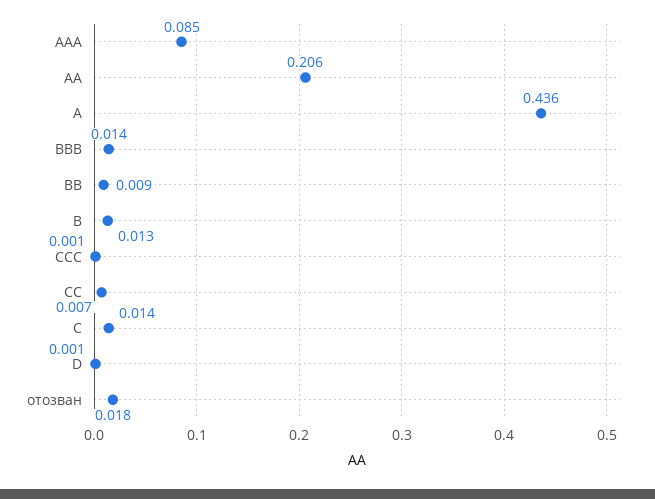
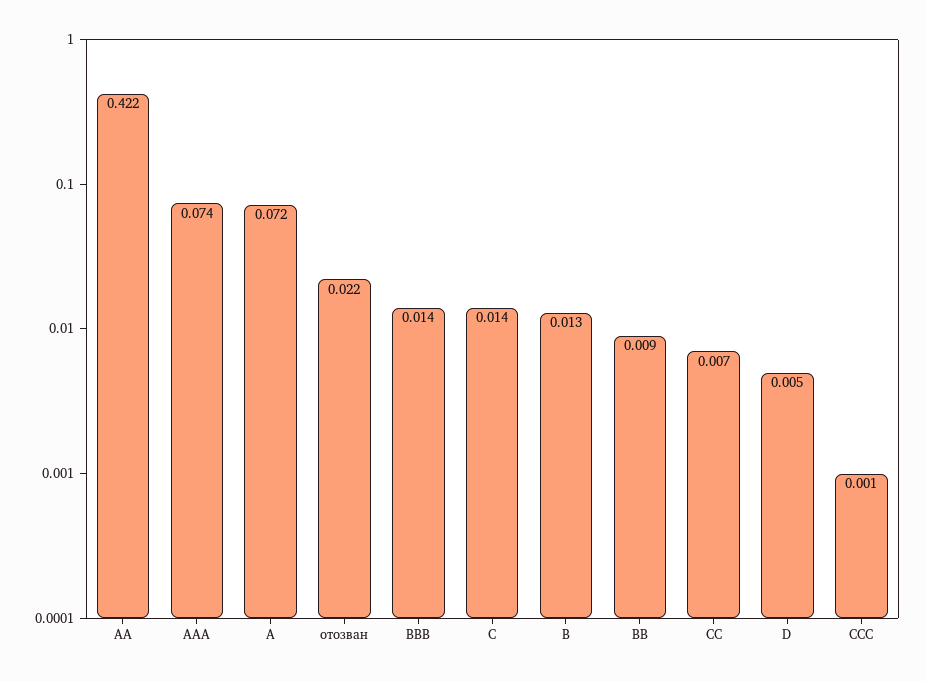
  {
-   "AAA": 0.085,
+   "AAA": 0.074,
-   "AA": 0.206,
+   "AA": 0.422,
-   "A": 0.436,
+   "A": 0.072,
    "BBB": 0.014,
    "BB": 0.009,
    "B": 0.013,
    "CCC": 0.001,
    "CC": 0.007,
    "C": 0.014,
-   "D": 0.001,
+   "D": 0.005,
-   "отозван": 0.018
+   "отозван": 0.022
  }

